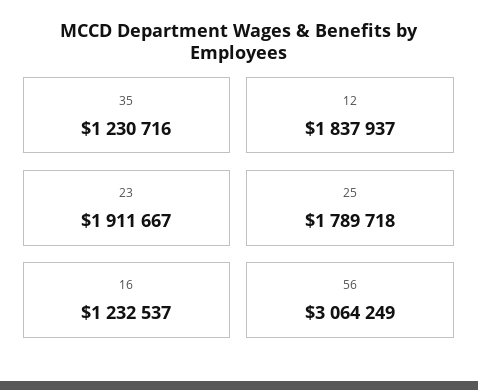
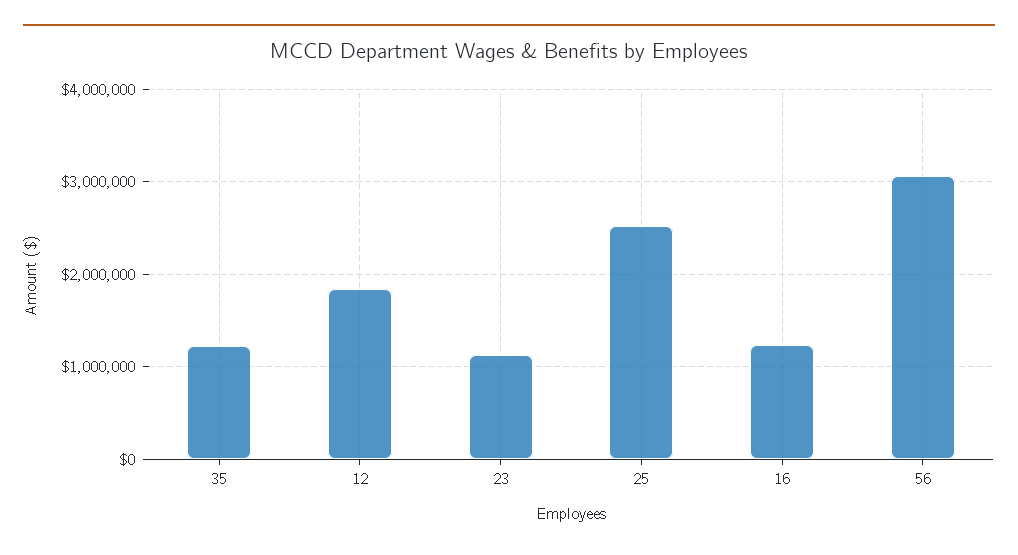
  {
    "35": 1230716,
    "12": 1837937,
-   "23": 1911667,
+   "23": 1100000,
-   "25": 1789718,
+   "25": 2500000,
    "16": 1232537,
    "56": 3064249
  }

